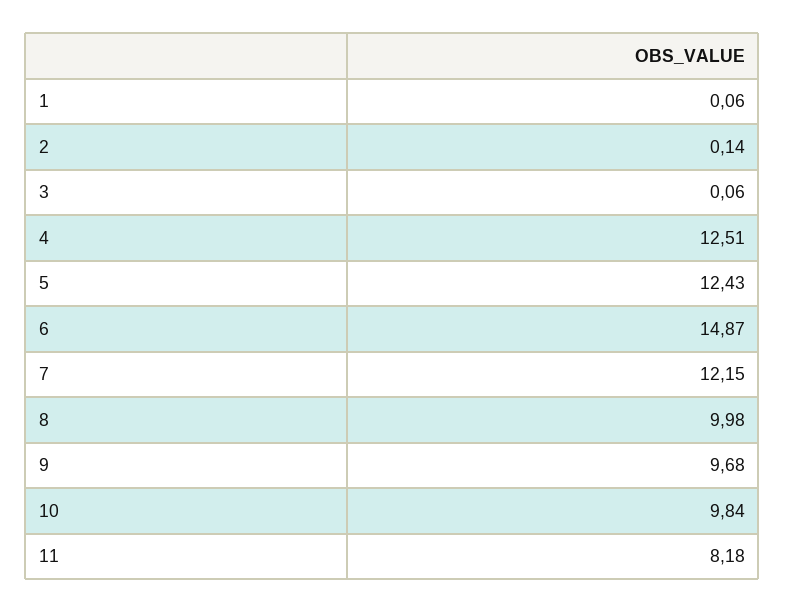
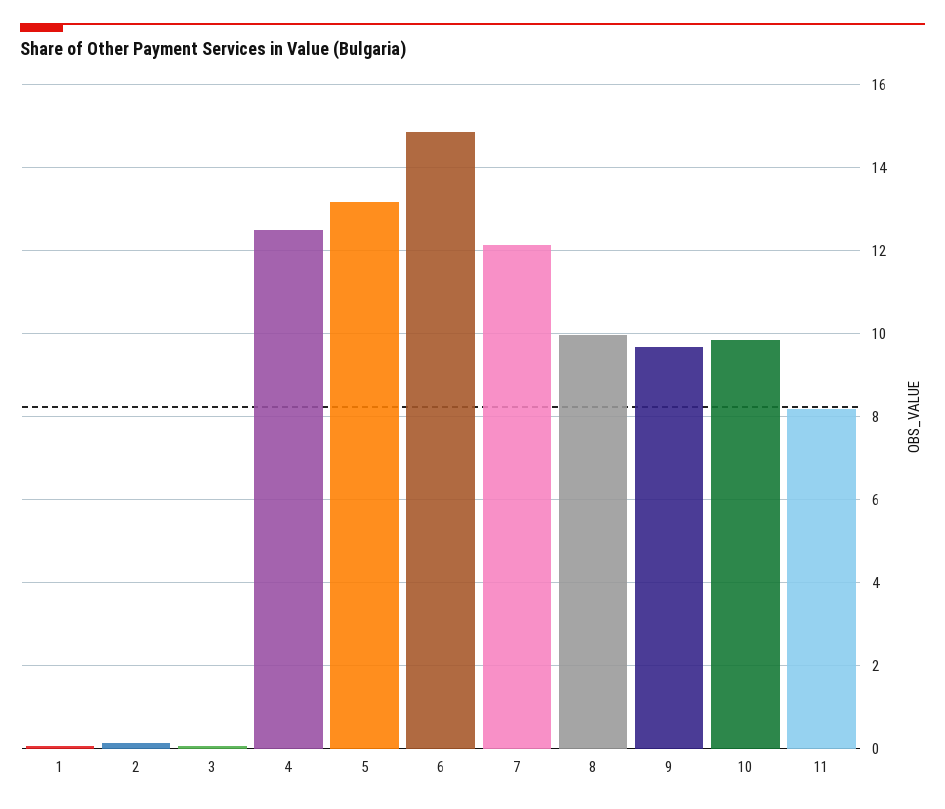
  {
    "1": 0.06,
    "2": 0.14,
    "3": 0.06,
    "4": 12.51,
-   "5": 12.43,
+   "5": 13.2,
    "6": 14.87,
    "7": 12.15,
    "8": 9.98,
    "9": 9.68,
    "10": 9.84,
    "11": 8.18
  }

